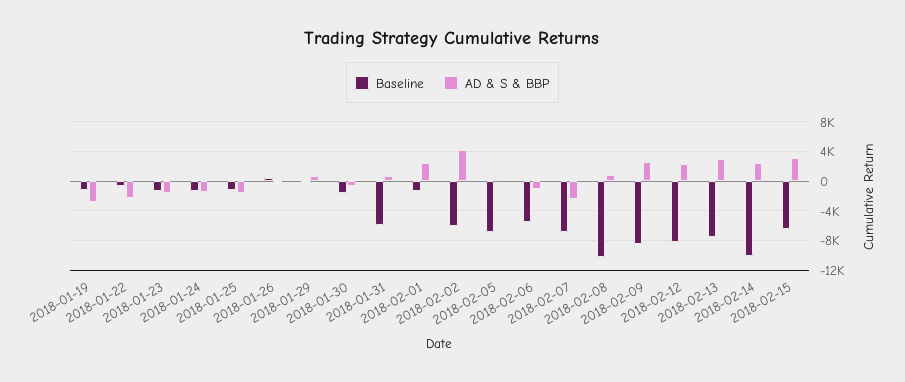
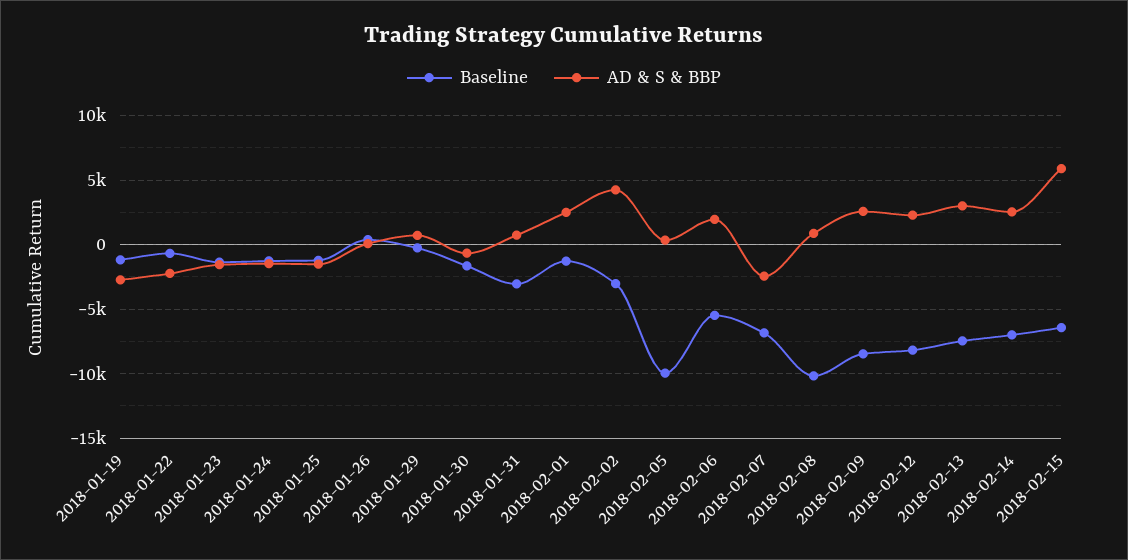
  {
    "Baseline": {
      "2018-01-19": -1000,
      "2018-01-22": -500,
      "2018-01-23": -1500,
      "2018-01-24": -1500,
      "2018-01-25": -1000,
      "2018-01-26": 500,
      "2018-01-29": -500,
      "2018-01-30": -1500,
-     "2018-01-31": -6000,
+     "2018-01-31": -3000,
      "2018-02-01": -1500,
-     "2018-02-02": -6000,
+     "2018-02-02": -3000,
-     "2018-02-05": -7000,
+     "2018-02-05": -10000,
      "2018-02-06": -5500,
      "2018-02-07": -7000,
      "2018-02-08": -10000,
      "2018-02-09": -8500,
      "2018-02-12": -8000,
      "2018-02-13": -7500,
-     "2018-02-14": -10000,
+     "2018-02-14": -7000,
      "2018-02-15": -6500
    },
    "AD & S & BBP": {
      "2018-01-19": -2500,
      "2018-01-22": -2000,
      "2018-01-23": -1500,
      "2018-01-24": -1500,
      "2018-01-25": -1500,
      "2018-01-26": 0,
      "2018-01-29": 500,
      "2018-01-30": -500,
      "2018-01-31": 500,
      "2018-02-01": 2500,
      "2018-02-02": 4000,
      "2018-02-05": 500,
-     "2018-02-06": -1000,
+     "2018-02-06": 2000,
      "2018-02-07": -2500,
      "2018-02-08": 1000,
      "2018-02-09": 2500,
      "2018-02-12": 2500,
      "2018-02-13": 3000,
      "2018-02-14": 2500,
-     "2018-02-15": 3000
+     "2018-02-15": 6000
    }
  }

